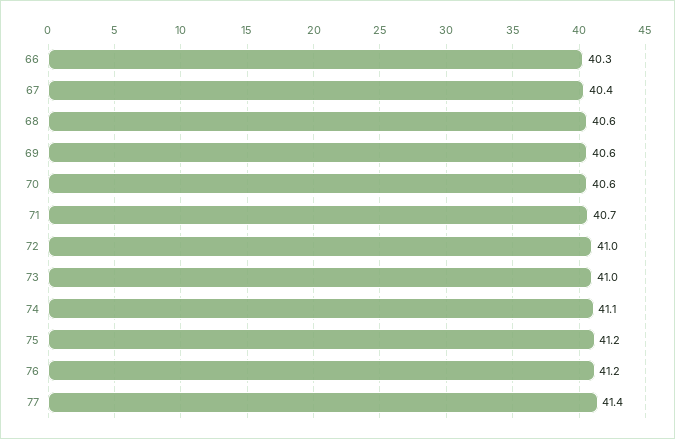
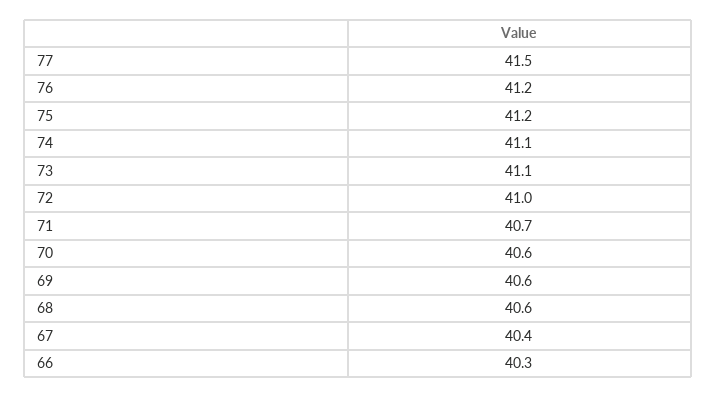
  {
    "66": 40.3,
    "67": 40.4,
    "68": 40.6,
    "69": 40.6,
    "70": 40.6,
    "71": 40.7,
    "72": 41,
-   "73": 41,
+   "73": 41.1,
    "74": 41.1,
    "75": 41.2,
    "76": 41.2,
-   "77": 41.4
+   "77": 41.5
  }

